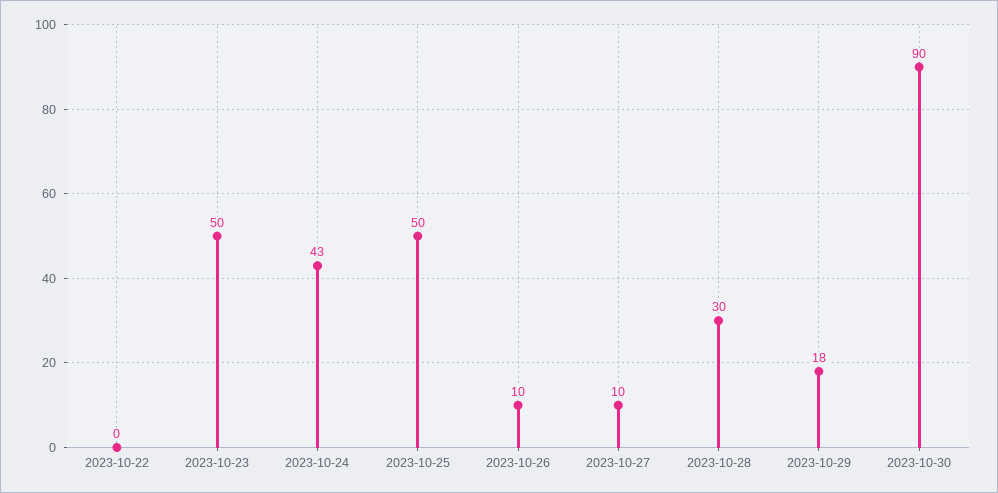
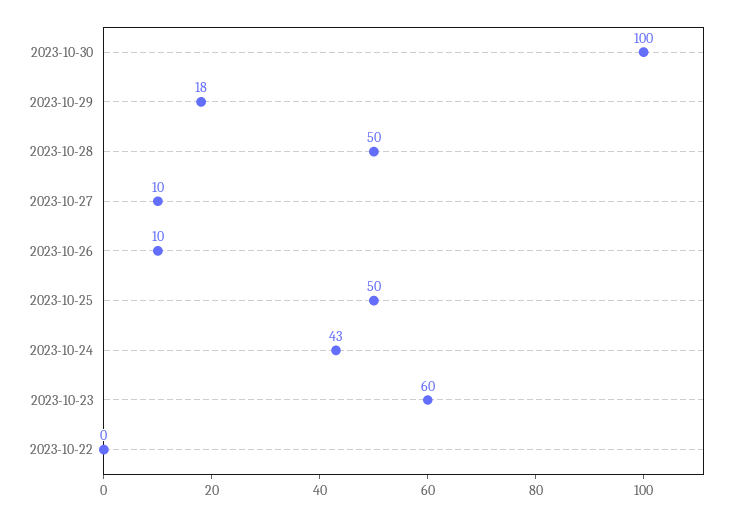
  {
    "2023-10-22": 0,
-   "2023-10-23": 50,
+   "2023-10-23": 60,
    "2023-10-24": 43,
    "2023-10-25": 50,
    "2023-10-26": 10,
    "2023-10-27": 10,
-   "2023-10-28": 30,
+   "2023-10-28": 50,
    "2023-10-29": 18,
-   "2023-10-30": 90
+   "2023-10-30": 100
  }

